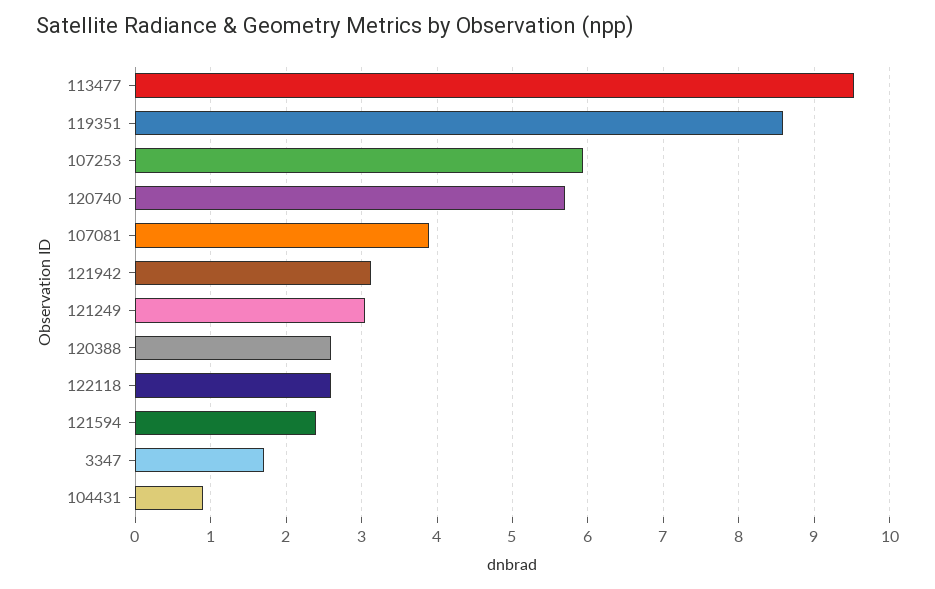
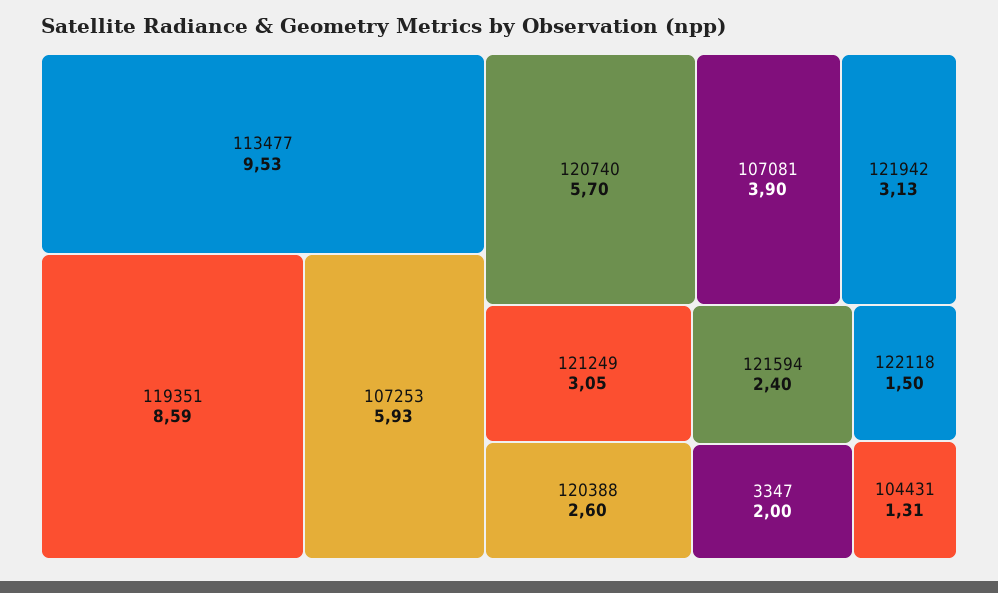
  {
    "113477": 9.53,
    "119351": 8.59,
    "107253": 5.93,
    "120740": 5.7,
    "107081": 3.9,
    "121942": 3.13,
    "121249": 3.05,
    "120388": 2.6,
-   "122118": 2.6,
+   "122118": 1.5,
    "121594": 2.4,
-   "3347": 1.7,
+   "3347": 2,
-   "104431": 0.9
+   "104431": 1.31
  }

